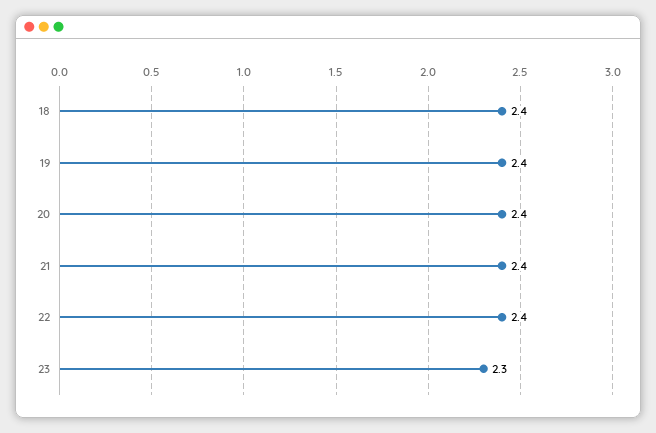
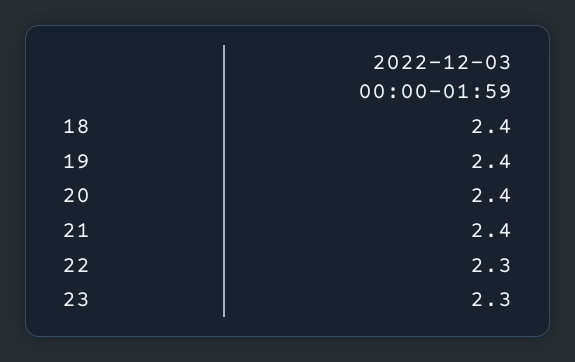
  {
    "18": 2.4,
    "19": 2.4,
    "20": 2.4,
    "21": 2.4,
-   "22": 2.4,
+   "22": 2.3,
    "23": 2.3
  }

